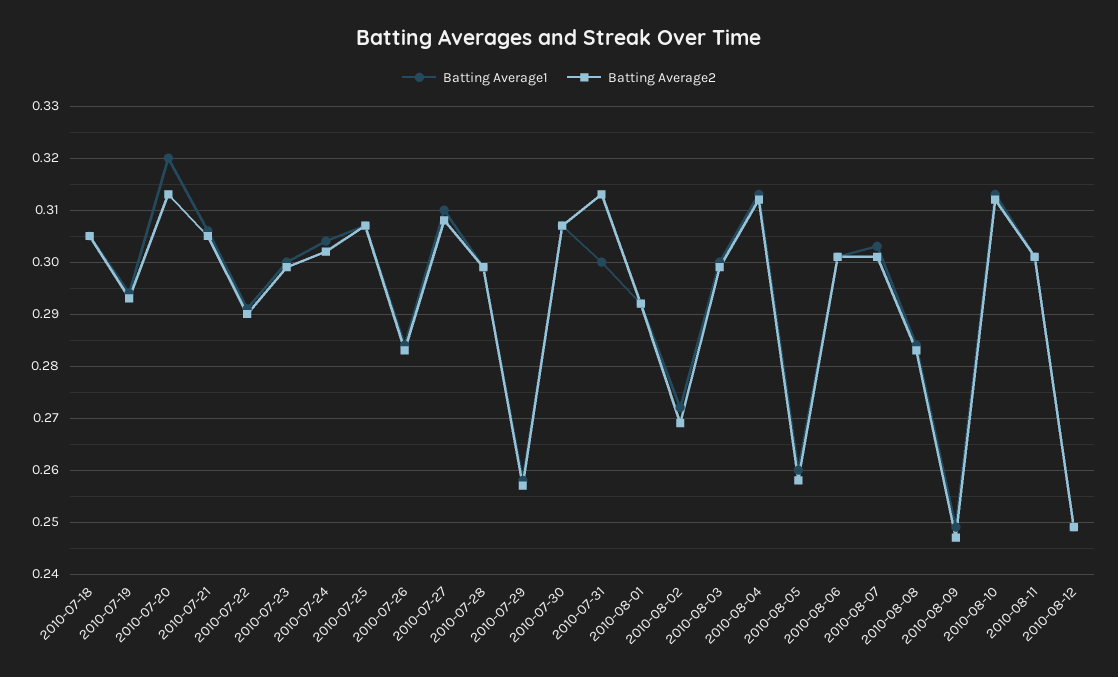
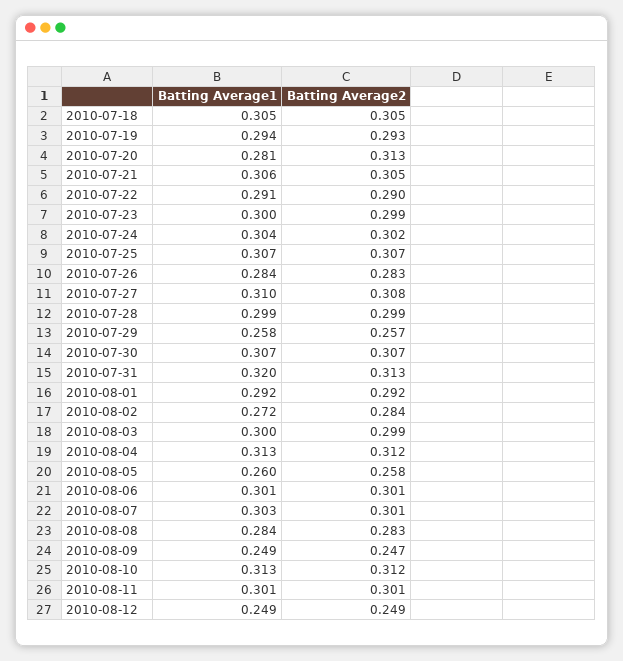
  {
    "Batting Average1": {
      "2010-07-18": 0.305,
      "2010-07-19": 0.294,
-     "2010-07-20": 0.32,
+     "2010-07-20": 0.281,
      "2010-07-21": 0.306,
      "2010-07-22": 0.291,
      "2010-07-23": 0.3,
      "2010-07-24": 0.304,
      "2010-07-25": 0.307,
      "2010-07-26": 0.284,
      "2010-07-27": 0.31,
      "2010-07-28": 0.299,
      "2010-07-29": 0.258,
      "2010-07-30": 0.307,
-     "2010-07-31": 0.3,
+     "2010-07-31": 0.32,
      "2010-08-01": 0.292,
      "2010-08-02": 0.272,
      "2010-08-03": 0.3,
      "2010-08-04": 0.313,
      "2010-08-05": 0.26,
      "2010-08-06": 0.301,
      "2010-08-07": 0.303,
      "2010-08-08": 0.284,
      "2010-08-09": 0.249,
      "2010-08-10": 0.313,
      "2010-08-11": 0.301,
      "2010-08-12": 0.249
    },
    "Batting Average2": {
      "2010-07-18": 0.305,
      "2010-07-19": 0.293,
      "2010-07-20": 0.313,
      "2010-07-21": 0.305,
      "2010-07-22": 0.29,
      "2010-07-23": 0.299,
      "2010-07-24": 0.302,
      "2010-07-25": 0.307,
      "2010-07-26": 0.283,
      "2010-07-27": 0.308,
      "2010-07-28": 0.299,
      "2010-07-29": 0.257,
      "2010-07-30": 0.307,
      "2010-07-31": 0.313,
      "2010-08-01": 0.292,
-     "2010-08-02": 0.27,
+     "2010-08-02": 0.284,
      "2010-08-03": 0.299,
      "2010-08-04": 0.312,
      "2010-08-05": 0.258,
      "2010-08-06": 0.301,
      "2010-08-07": 0.301,
      "2010-08-08": 0.283,
      "2010-08-09": 0.247,
      "2010-08-10": 0.312,
      "2010-08-11": 0.301,
      "2010-08-12": 0.249
    }
  }

